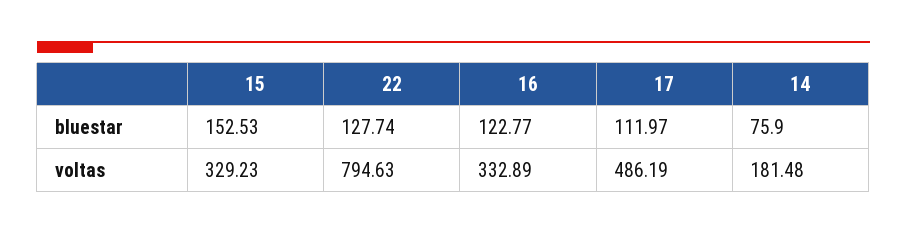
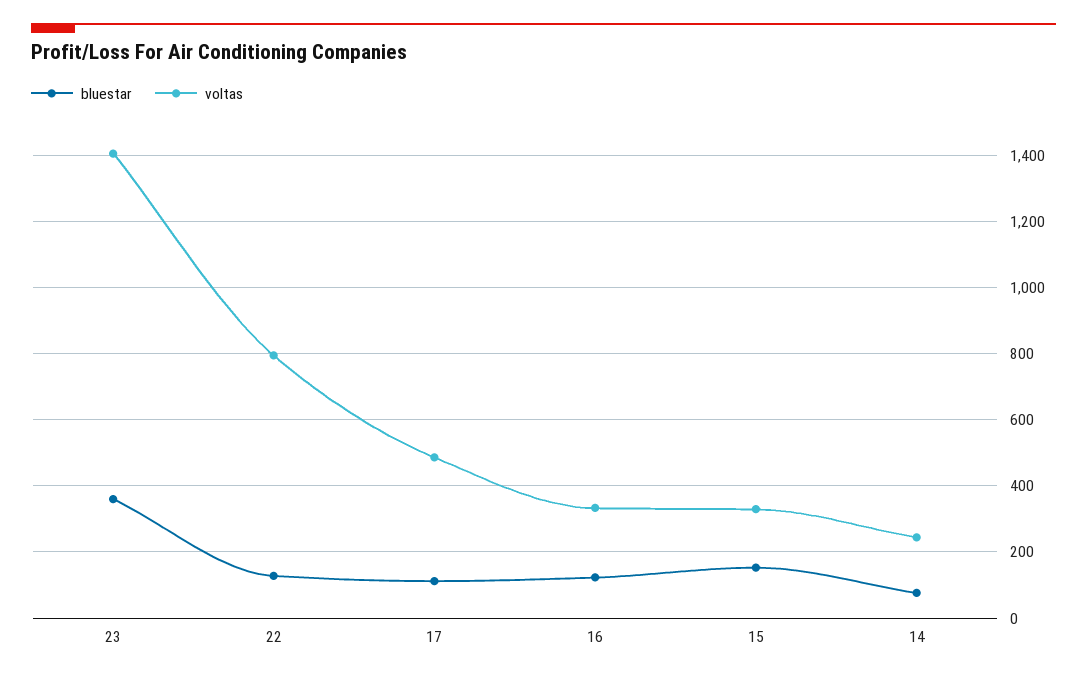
  {
    "bluestar": {
      "15": 152.53,
      "22": 127.74,
      "16": 122.77,
      "17": 111.97,
-     "14": 75.9
+     "14": 75.9,
+     "23": 360
    },
    "voltas": {
      "15": 329.23,
      "22": 794.63,
      "16": 332.89,
      "17": 486.19,
-     "14": 181.48
+     "14": 240,
+     "23": 1400
    }
  }

